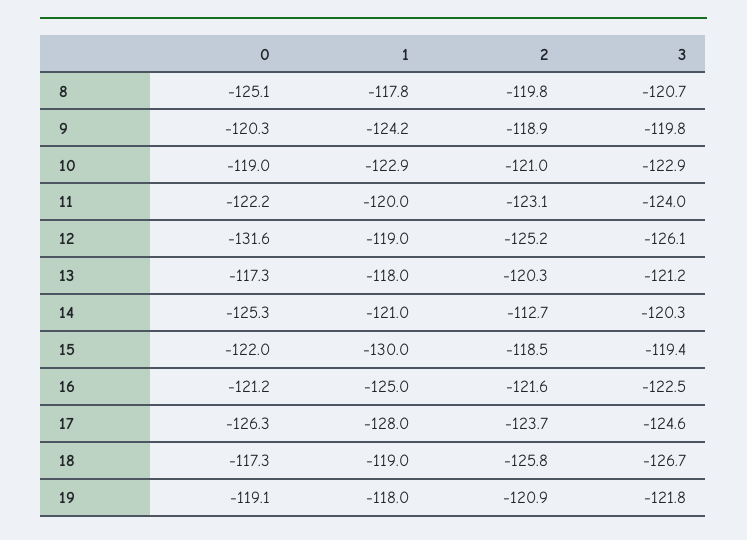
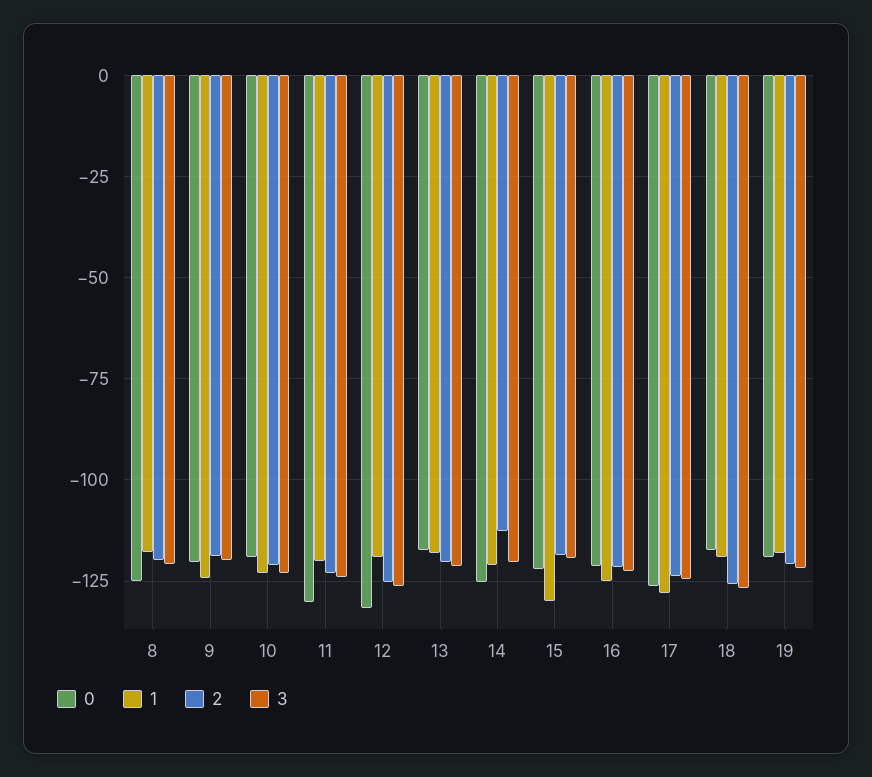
  {
    "0": {
      "8": -125.1,
      "9": -120.3,
      "10": -119,
-     "11": -122.2,
+     "11": -130,
      "12": -131.6,
      "13": -117.3,
      "14": -125.3,
      "15": -122,
      "16": -121.2,
      "17": -126.3,
      "18": -117.3,
      "19": -119.1
    },
    "1": {
      "8": -117.8,
      "9": -124.2,
      "10": -122.9,
      "11": -120,
      "12": -119,
      "13": -118,
      "14": -121,
      "15": -130,
      "16": -125,
      "17": -128,
      "18": -119,
      "19": -118
    },
    "2": {
      "8": -119.8,
      "9": -118.9,
      "10": -121,
      "11": -123.1,
      "12": -125.2,
      "13": -120.3,
      "14": -112.7,
      "15": -118.5,
      "16": -121.6,
      "17": -123.7,
      "18": -125.8,
      "19": -120.9
    },
    "3": {
      "8": -120.7,
      "9": -119.8,
      "10": -122.9,
      "11": -124,
      "12": -126.1,
      "13": -121.2,
      "14": -120.3,
      "15": -119.4,
      "16": -122.5,
      "17": -124.6,
      "18": -126.7,
      "19": -121.8
    }
  }

